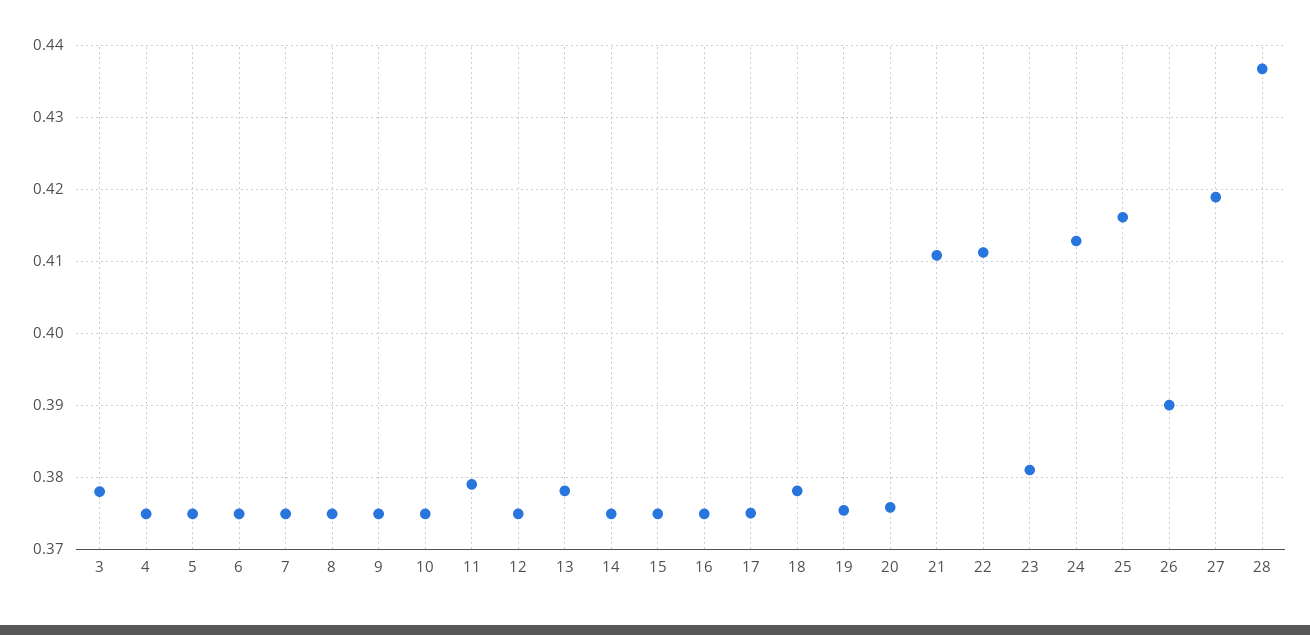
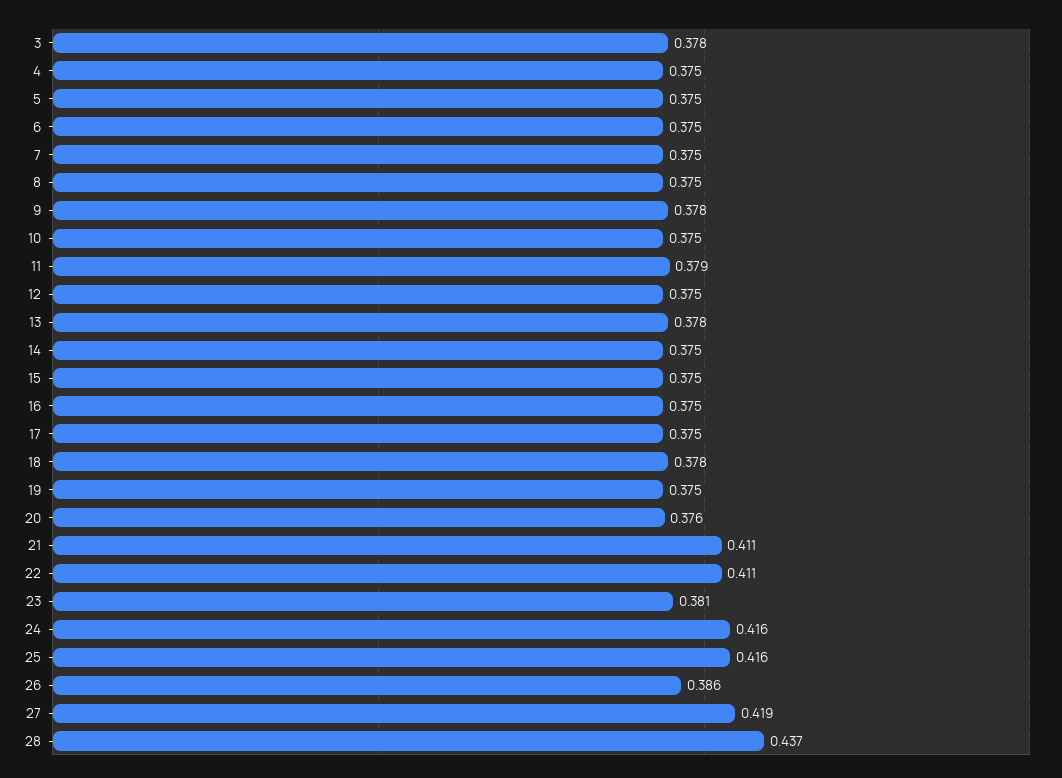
  {
    "3": 0.378,
    "4": 0.375,
    "5": 0.375,
    "6": 0.375,
    "7": 0.375,
    "8": 0.375,
-   "9": 0.375,
+   "9": 0.378,
    "10": 0.375,
    "11": 0.379,
    "12": 0.375,
    "13": 0.378,
    "14": 0.375,
    "15": 0.375,
    "16": 0.375,
    "17": 0.375,
    "18": 0.378,
    "19": 0.375,
    "20": 0.376,
    "21": 0.411,
    "22": 0.411,
    "23": 0.381,
-   "24": 0.413,
+   "24": 0.416,
    "25": 0.416,
-   "26": 0.39,
+   "26": 0.386,
    "27": 0.419,
    "28": 0.437
  }

